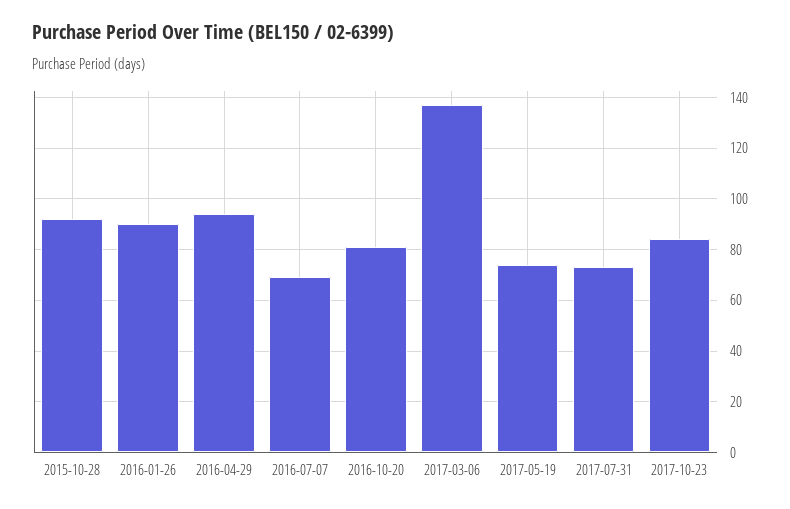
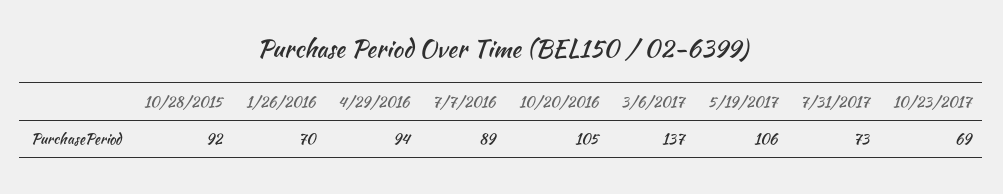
  {
    "2015-10-28": 92,
-   "2016-01-26": 90,
+   "2016-01-26": 70,
    "2016-04-29": 94,
-   "2016-07-07": 70,
+   "2016-07-07": 89,
-   "2016-10-20": 80,
+   "2016-10-20": 105,
    "2017-03-06": 137,
-   "2017-05-19": 75,
+   "2017-05-19": 106,
    "2017-07-31": 73,
-   "2017-10-23": 85
+   "2017-10-23": 69
  }

